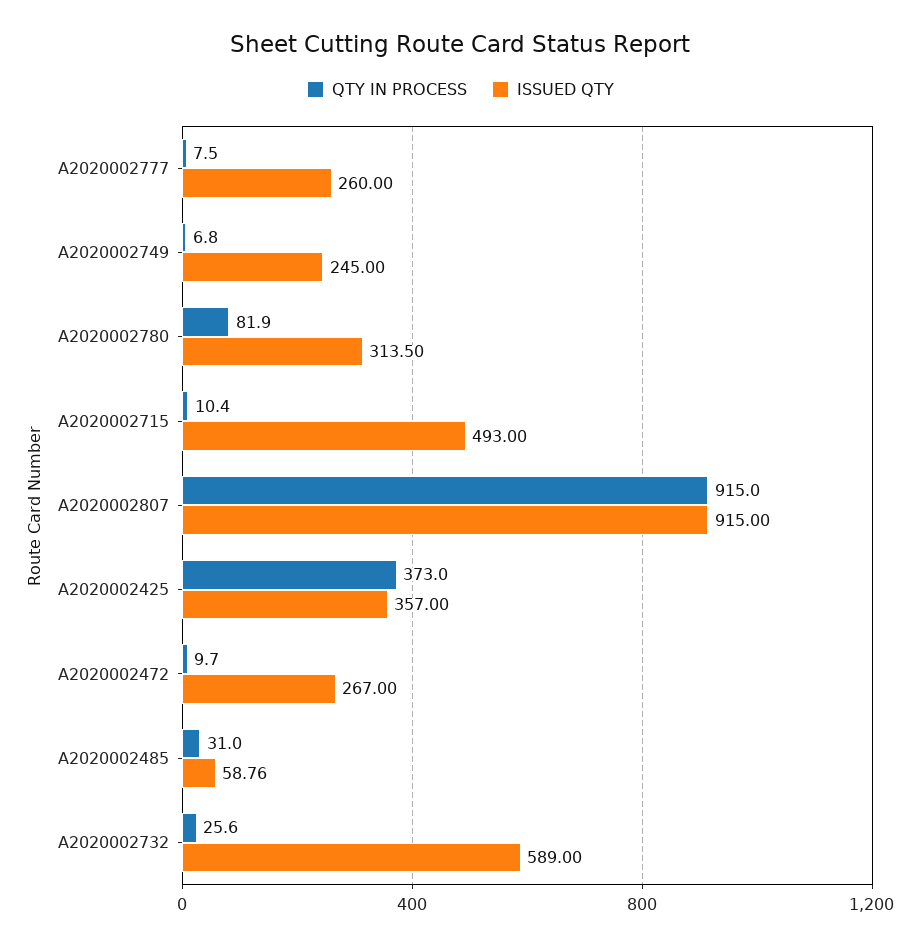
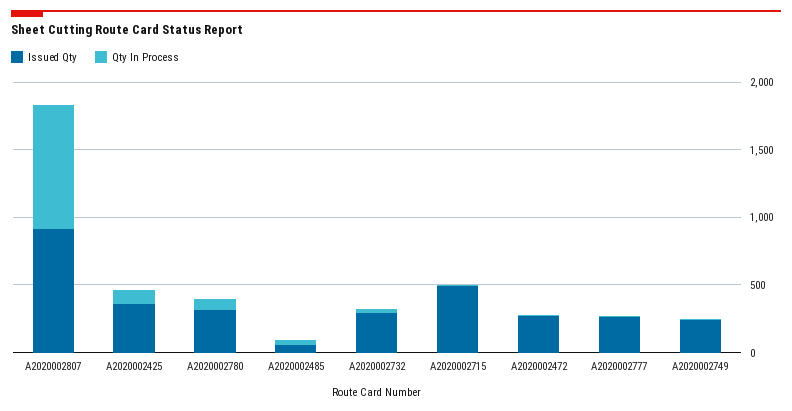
  {
    "QTY IN PROCESS": {
      "A2020002777": 7.5,
      "A2020002749": 6.8,
      "A2020002780": 81.9,
      "A2020002715": 10.4,
      "A2020002807": 915,
-     "A2020002425": 373,
+     "A2020002425": 100,
      "A2020002472": 9.7,
      "A2020002485": 31,
      "A2020002732": 25.6
    },
    "ISSUED QTY": {
      "A2020002777": 260,
      "A2020002749": 245,
      "A2020002780": 313.5,
      "A2020002715": 493,
      "A2020002807": 915,
      "A2020002425": 357,
      "A2020002472": 267,
      "A2020002485": 58.76,
-     "A2020002732": 589
+     "A2020002732": 300
    }
  }

